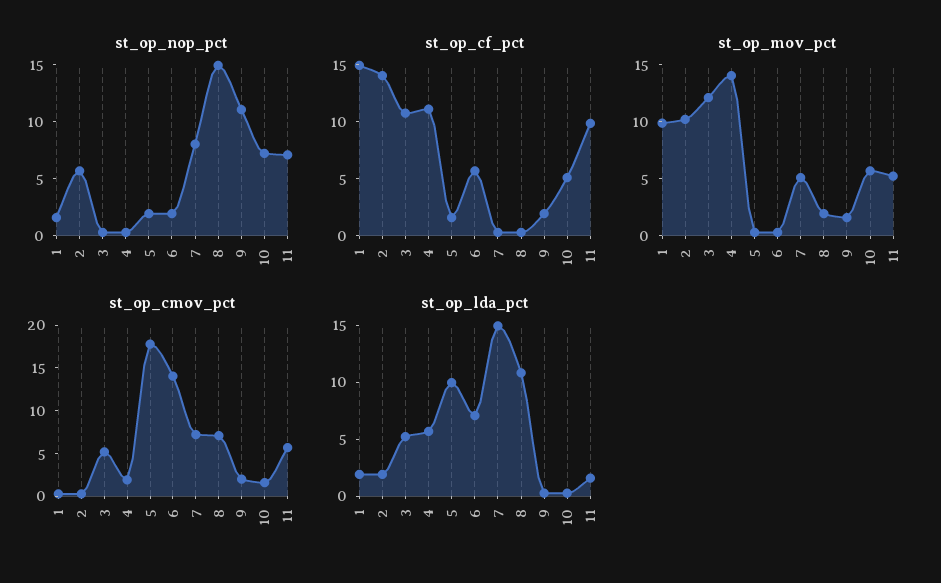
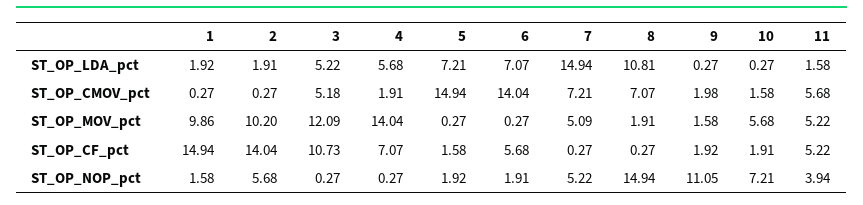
  {
    "st_op_nop_pct": {
      "1": 1.58,
      "2": 5.68,
      "3": 0.27,
      "4": 0.27,
      "5": 1.92,
      "6": 1.91,
-     "7": 8,
+     "7": 5.22,
      "8": 14.94,
      "9": 11.05,
      "10": 7.21,
-     "11": 7
+     "11": 3.94
    },
    "st_op_cf_pct": {
      "1": 14.94,
      "2": 14.04,
      "3": 10.73,
-     "4": 11,
+     "4": 7.07,
      "5": 1.58,
      "6": 5.68,
      "7": 0.27,
      "8": 0.27,
      "9": 1.92,
-     "10": 5,
+     "10": 1.91,
-     "11": 10
+     "11": 5.22
    },
    "st_op_mov_pct": {
      "1": 9.86,
      "2": 10.2,
      "3": 12.09,
      "4": 14.04,
      "5": 0.27,
      "6": 0.27,
      "7": 5.09,
      "8": 1.91,
      "9": 1.58,
      "10": 5.68,
      "11": 5.22
    },
    "st_op_cmov_pct": {
      "1": 0.27,
      "2": 0.27,
      "3": 5.18,
      "4": 1.91,
-     "5": 18,
+     "5": 14.94,
      "6": 14.04,
      "7": 7.21,
      "8": 7.07,
      "9": 1.98,
      "10": 1.58,
      "11": 5.68
    },
    "st_op_lda_pct": {
      "1": 1.92,
      "2": 1.91,
      "3": 5.22,
      "4": 5.68,
-     "5": 10,
+     "5": 7.21,
      "6": 7.07,
      "7": 14.94,
      "8": 10.81,
      "9": 0.27,
      "10": 0.27,
      "11": 1.58
    }
  }

